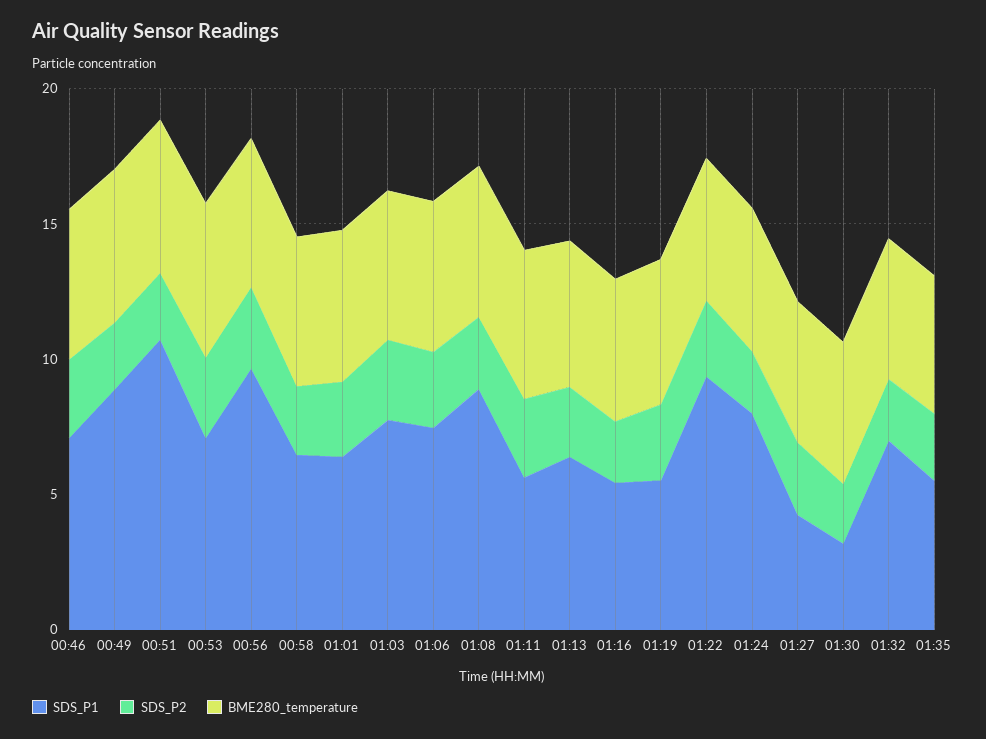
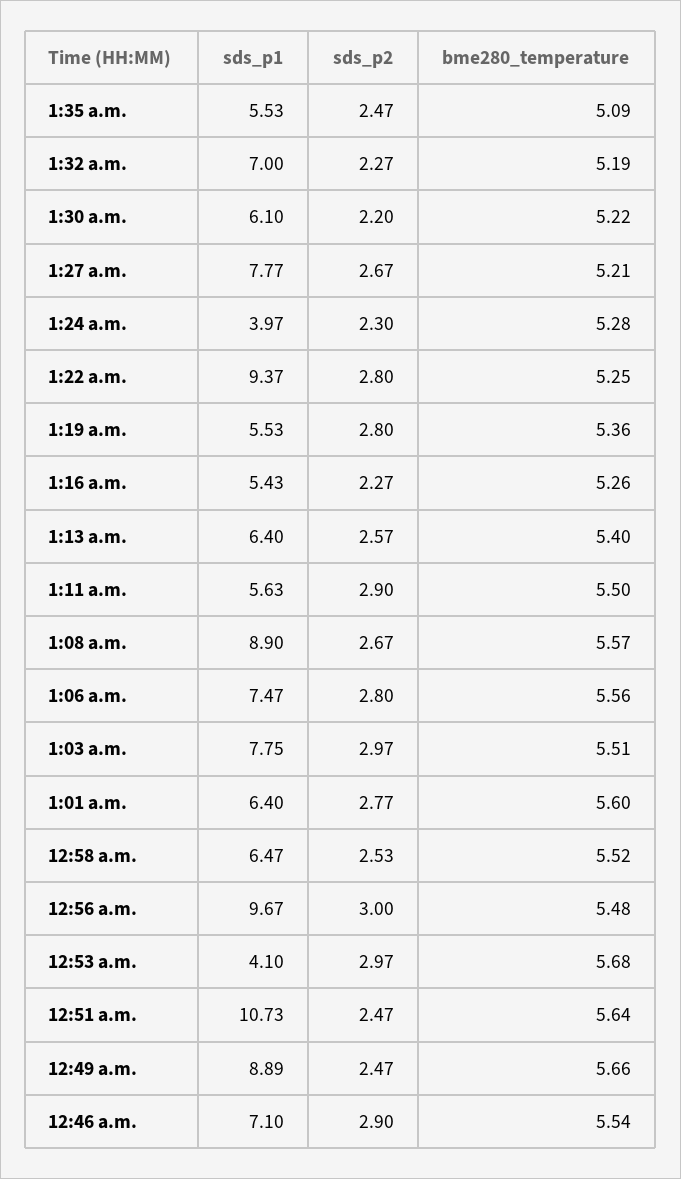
  {
    "SDS_P1": {
      "00:46": 7.1,
      "00:49": 8.89,
      "00:51": 10.73,
-     "00:53": 7,
+     "00:53": 4.1,
      "00:56": 9.67,
      "00:58": 6.47,
      "01:01": 6.4,
      "01:03": 7.75,
      "01:06": 7.47,
      "01:08": 8.9,
      "01:11": 5.63,
      "01:13": 6.4,
      "01:16": 5.43,
      "01:19": 5.53,
      "01:22": 9.37,
-     "01:24": 8,
+     "01:24": 3.97,
-     "01:27": 4,
+     "01:27": 7.77,
-     "01:30": 3,
+     "01:30": 6.1,
      "01:32": 7,
      "01:35": 5.53
    },
    "SDS_P2": {
      "00:46": 2.9,
      "00:49": 2.47,
      "00:51": 2.47,
      "00:53": 2.97,
      "00:56": 3,
      "00:58": 2.53,
      "01:01": 2.77,
      "01:03": 2.97,
      "01:06": 2.8,
      "01:08": 2.67,
      "01:11": 2.9,
      "01:13": 2.57,
      "01:16": 2.27,
      "01:19": 2.8,
      "01:22": 2.8,
      "01:24": 2.3,
      "01:27": 2.67,
      "01:30": 2.2,
      "01:32": 2.27,
      "01:35": 2.47
    },
    "BME280_temperature": {
      "00:46": 5.54,
      "00:49": 5.66,
      "00:51": 5.64,
      "00:53": 5.68,
      "00:56": 5.48,
      "00:58": 5.52,
      "01:01": 5.6,
      "01:03": 5.51,
      "01:06": 5.56,
      "01:08": 5.57,
      "01:11": 5.5,
      "01:13": 5.4,
      "01:16": 5.26,
      "01:19": 5.36,
      "01:22": 5.25,
      "01:24": 5.28,
      "01:27": 5.21,
      "01:30": 5.22,
      "01:32": 5.19,
      "01:35": 5.09
    }
  }

